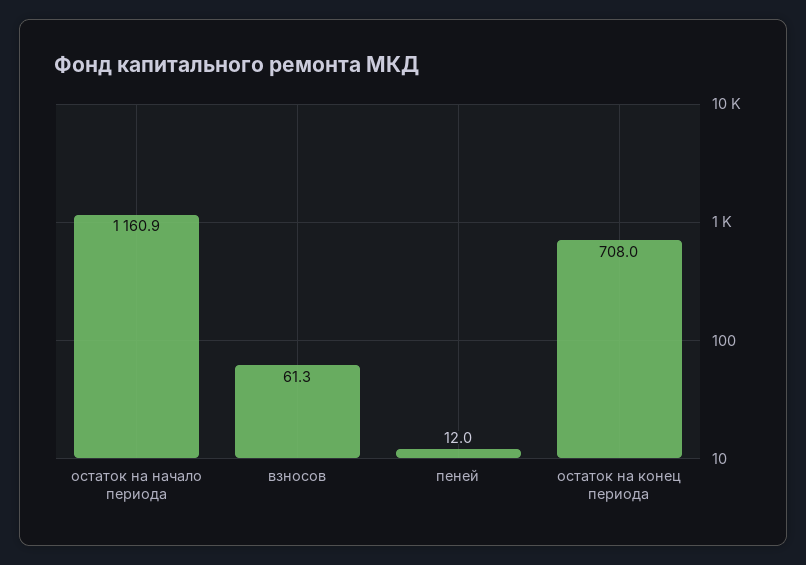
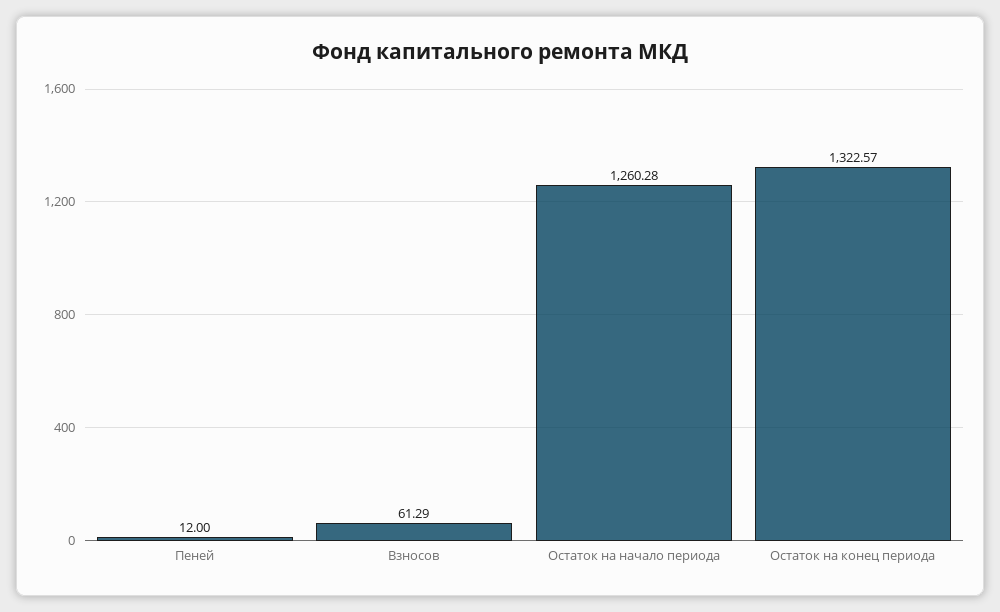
  {
-   "остаток на начало периода": 1160.9,
+   "остаток на начало периода": 1260.28,
    "взносов": 61.29,
    "пеней": 12,
-   "остаток на конец периода": 708
+   "остаток на конец периода": 1322.57
  }

